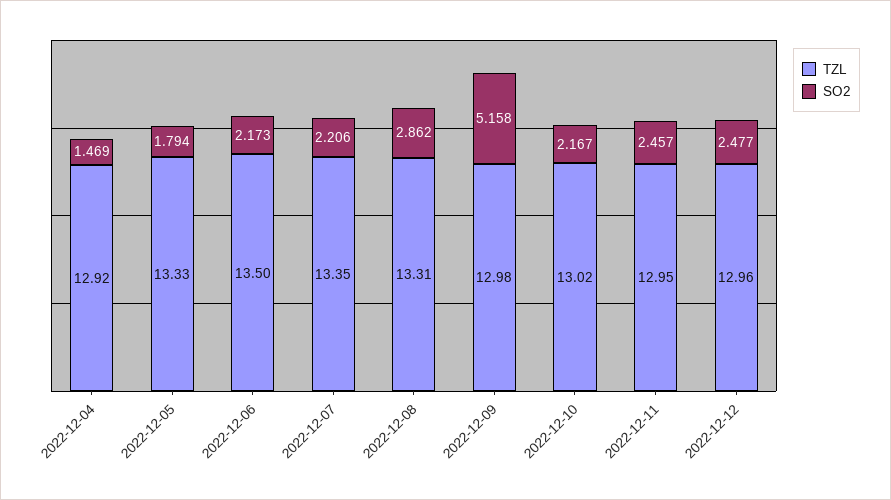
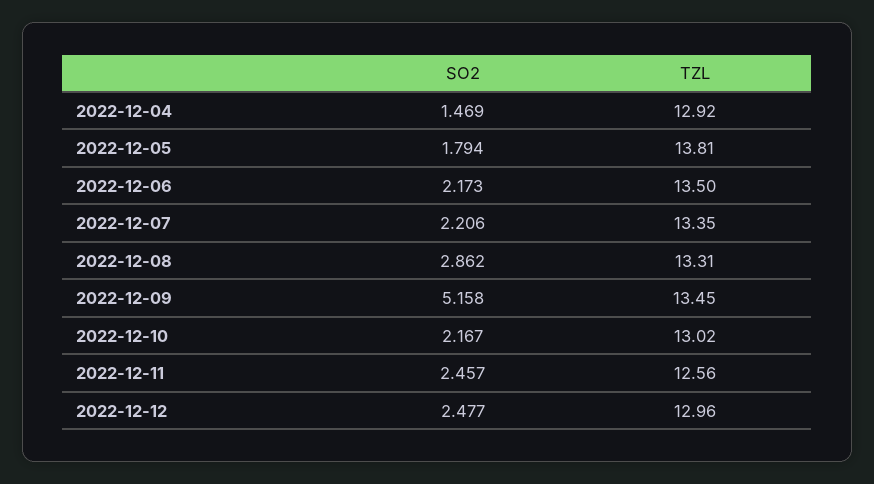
  {
    "TZL": {
      "2022-12-04": 12.92,
-     "2022-12-05": 13.33,
+     "2022-12-05": 13.81,
      "2022-12-06": 13.5,
      "2022-12-07": 13.35,
      "2022-12-08": 13.31,
-     "2022-12-09": 12.98,
+     "2022-12-09": 13.45,
      "2022-12-10": 13.02,
-     "2022-12-11": 12.95,
+     "2022-12-11": 12.56,
      "2022-12-12": 12.96
    },
    "SO2": {
      "2022-12-04": 1.469,
      "2022-12-05": 1.794,
      "2022-12-06": 2.173,
      "2022-12-07": 2.206,
      "2022-12-08": 2.862,
      "2022-12-09": 5.158,
      "2022-12-10": 2.167,
      "2022-12-11": 2.457,
      "2022-12-12": 2.477
    }
  }

